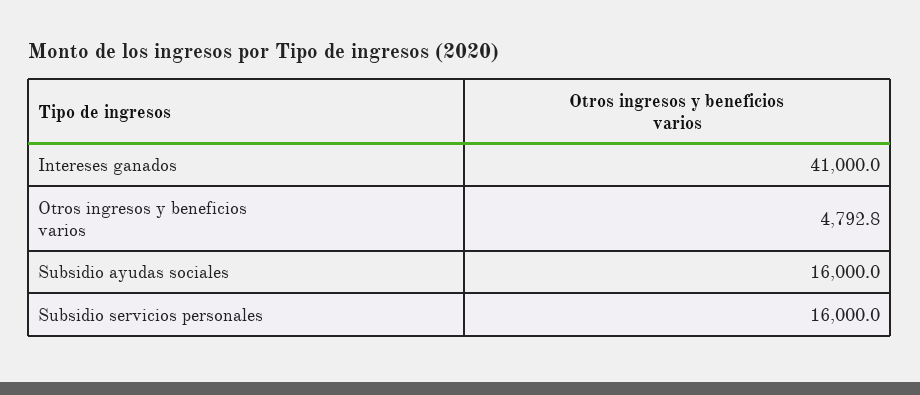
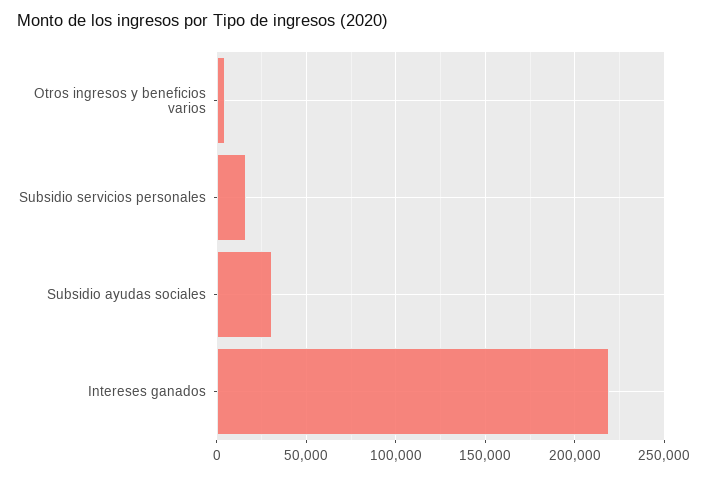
  {
-   "Intereses ganados": 41000,
+   "Intereses ganados": 220000,
    "Otros ingresos y beneficios varios": 4792.8,
-   "Subsidio ayudas sociales": 16000,
+   "Subsidio ayudas sociales": 30000,
    "Subsidio servicios personales": 16000
  }

